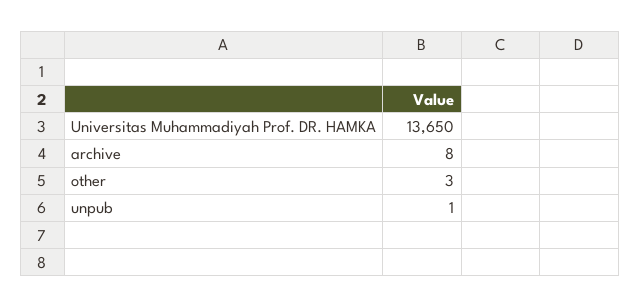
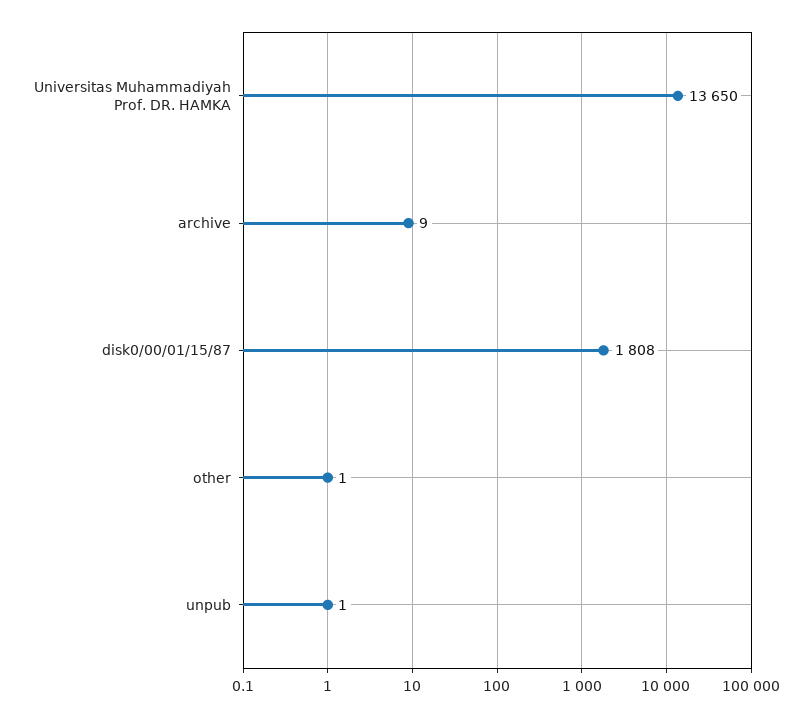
  {
    "Universitas Muhammadiyah Prof. DR. HAMKA": 13650,
-   "archive": 8,
+   "archive": 9,
-   "other": 3,
+   "other": 1,
-   "unpub": 1
+   "unpub": 1,
+   "disk0/00/01/15/87": 1808
  }

